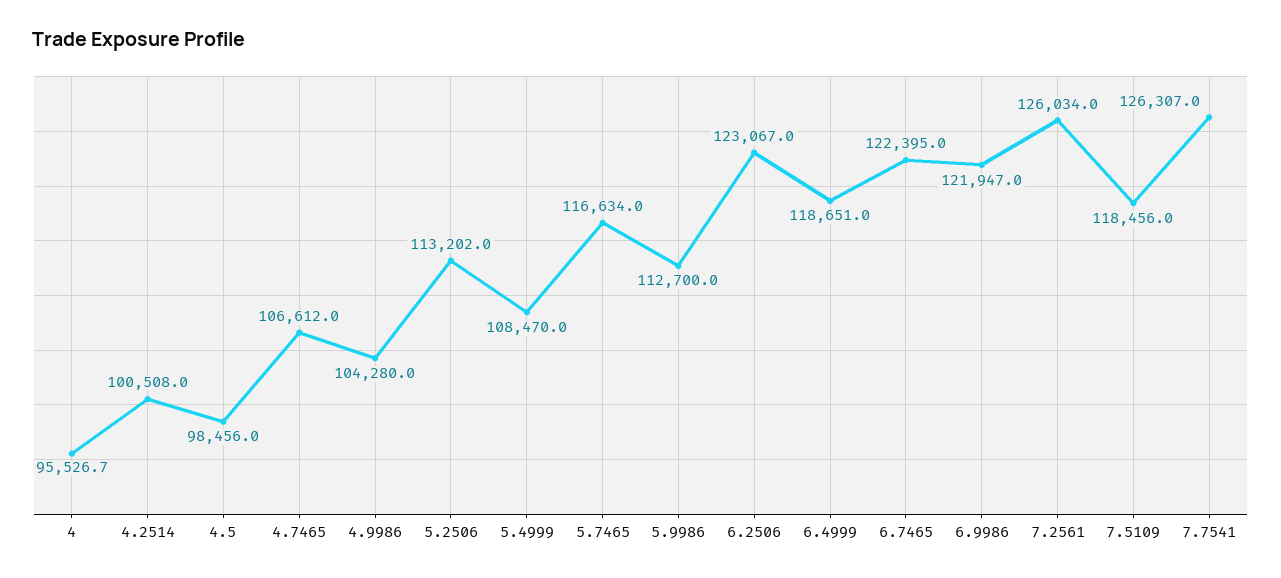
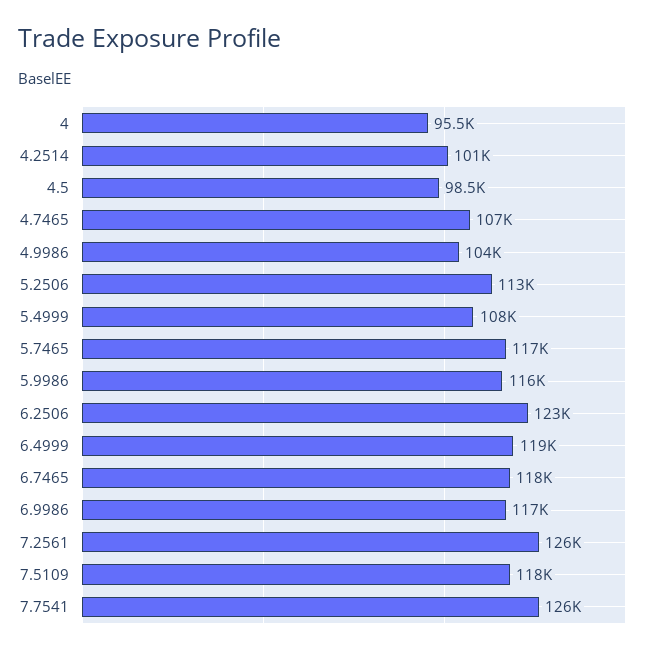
  {
    "4": 95526.7,
    "4.2514": 100508,
    "4.5": 98456,
    "4.7465": 106612,
    "4.9986": 104280,
    "5.2506": 113202,
    "5.4999": 108470,
    "5.7465": 116634,
-   "5.9986": 112700,
+   "5.9986": 116000,
    "6.2506": 123067,
    "6.4999": 118651,
-   "6.7465": 122395,
+   "6.7465": 118000,
-   "6.9986": 121947,
+   "6.9986": 117000,
    "7.2561": 126034,
    "7.5109": 118456,
    "7.7541": 126307
  }

